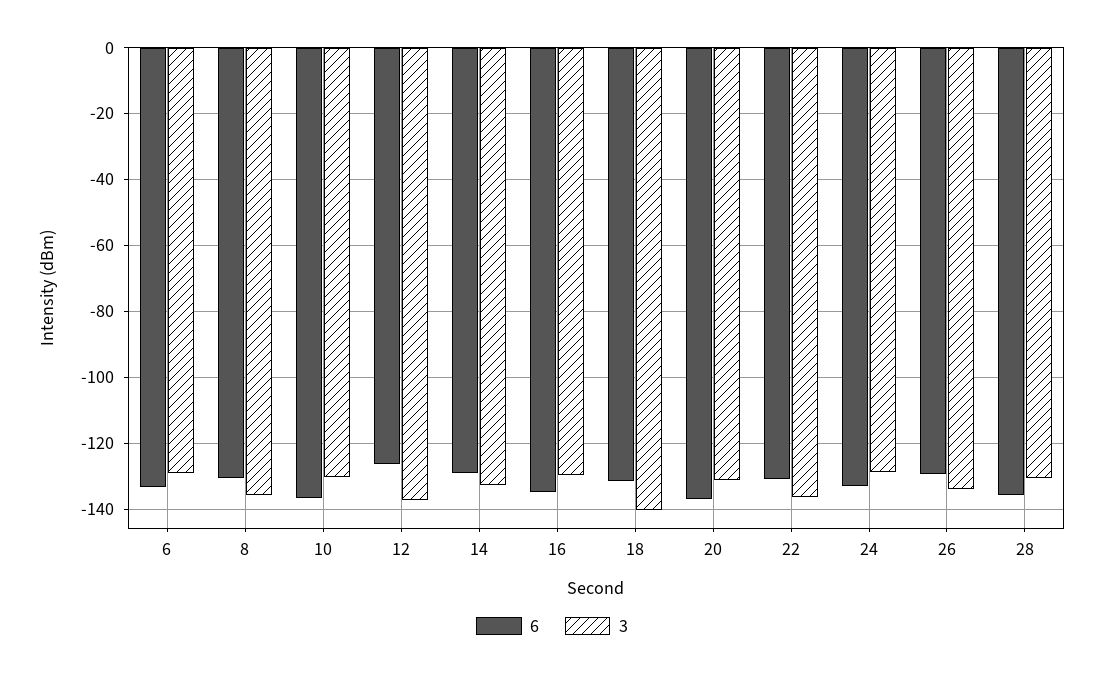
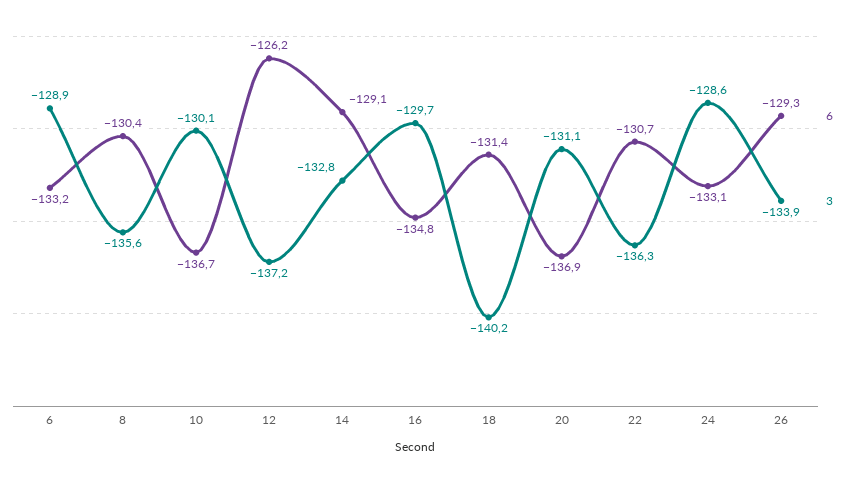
  {
    "6": {
      "6": -133.2,
      "8": -130.4,
      "10": -136.7,
      "12": -126.2,
      "14": -129.1,
      "16": -134.8,
      "18": -131.4,
      "20": -136.9,
      "22": -130.7,
      "24": -133.1,
-     "26": -129.3,
+     "26": -129.3
-     "28": -136
    },
    "3": {
      "6": -128.9,
      "8": -135.6,
      "10": -130.1,
      "12": -137.2,
      "14": -132.8,
      "16": -129.7,
      "18": -140.2,
      "20": -131.1,
      "22": -136.3,
      "24": -128.6,
-     "26": -133.9,
+     "26": -133.9
-     "28": -130
    }
  }

